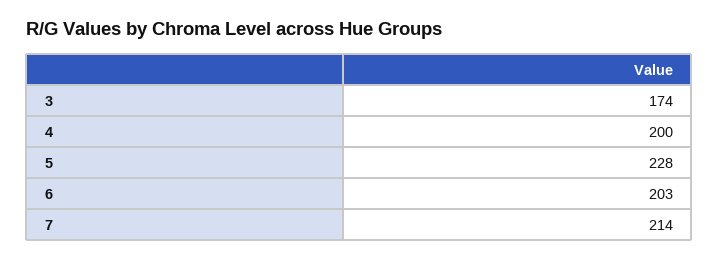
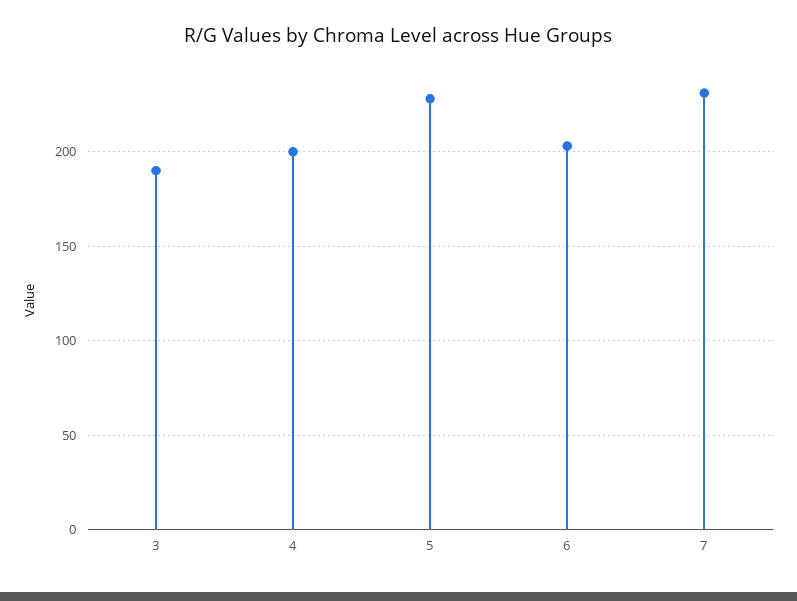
  {
-   "3": 174,
+   "3": 190,
    "4": 200,
    "5": 228,
    "6": 203,
-   "7": 214
+   "7": 230
  }

